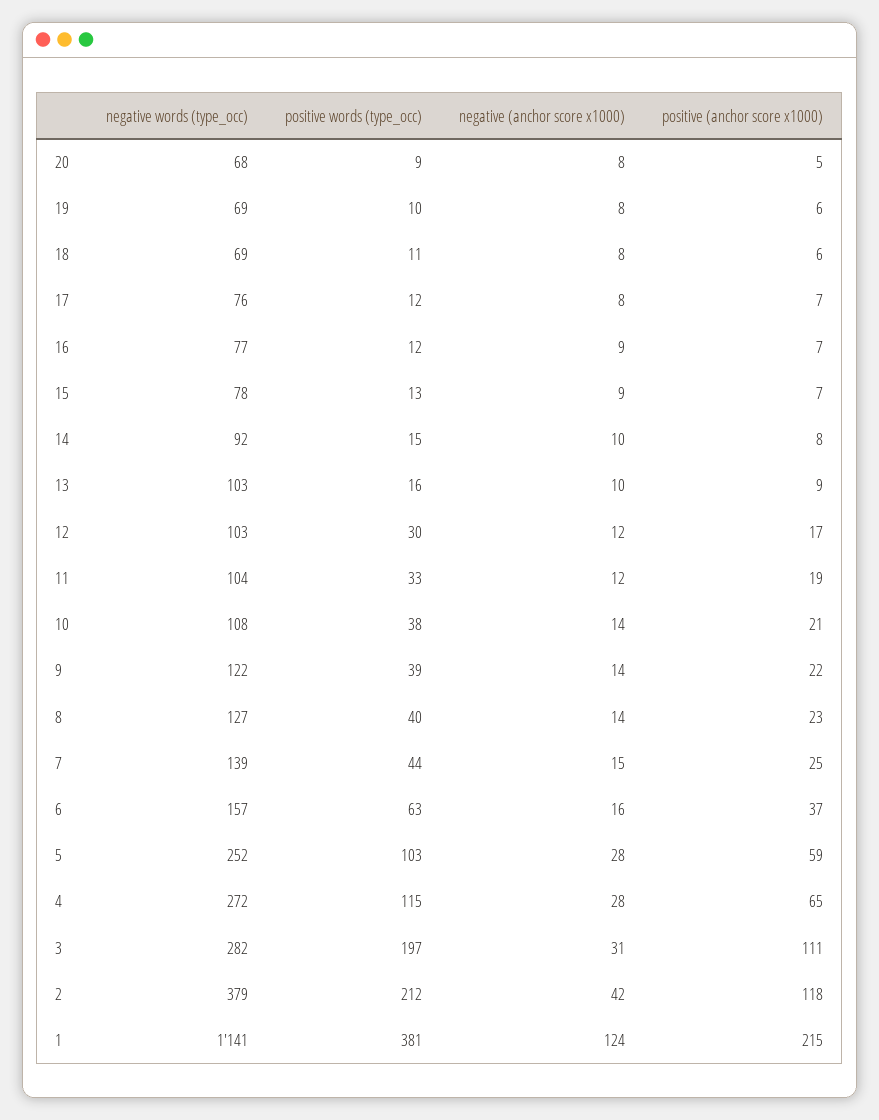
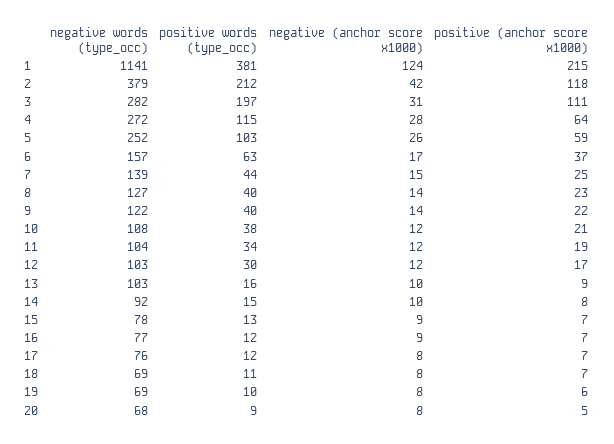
  {
    "negative words (type_occ)": {
      "20": 68,
      "19": 69,
      "18": 69,
      "17": 76,
      "16": 77,
      "15": 78,
      "14": 92,
      "13": 103,
      "12": 103,
      "11": 104,
      "10": 108,
      "9": 122,
      "8": 127,
      "7": 139,
      "6": 157,
      "5": 252,
      "4": 272,
      "3": 282,
      "2": 379,
      "1": 1141
    },
    "positive words (type_occ)": {
      "20": 9,
      "19": 10,
      "18": 11,
      "17": 12,
      "16": 12,
      "15": 13,
      "14": 15,
      "13": 16,
      "12": 30,
-     "11": 33,
+     "11": 34,
      "10": 38,
-     "9": 39,
+     "9": 40,
      "8": 40,
      "7": 44,
      "6": 63,
      "5": 103,
      "4": 115,
      "3": 197,
      "2": 212,
      "1": 381
    },
    "negative (anchor score x1000)": {
      "20": 8,
      "19": 8,
      "18": 8,
      "17": 8,
      "16": 9,
      "15": 9,
      "14": 10,
      "13": 10,
      "12": 12,
      "11": 12,
-     "10": 14,
+     "10": 12,
      "9": 14,
      "8": 14,
      "7": 15,
-     "6": 16,
+     "6": 17,
-     "5": 28,
+     "5": 26,
      "4": 28,
      "3": 31,
      "2": 42,
      "1": 124
    },
    "positive (anchor score x1000)": {
      "20": 5,
      "19": 6,
-     "18": 6,
+     "18": 7,
      "17": 7,
      "16": 7,
      "15": 7,
      "14": 8,
      "13": 9,
      "12": 17,
      "11": 19,
      "10": 21,
      "9": 22,
      "8": 23,
      "7": 25,
      "6": 37,
      "5": 59,
-     "4": 65,
+     "4": 64,
      "3": 111,
      "2": 118,
      "1": 215
    }
  }

